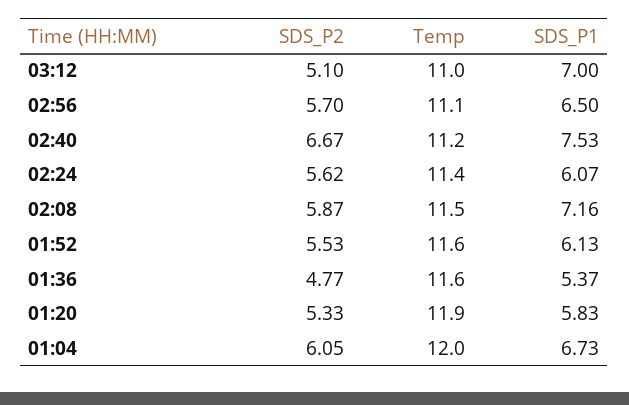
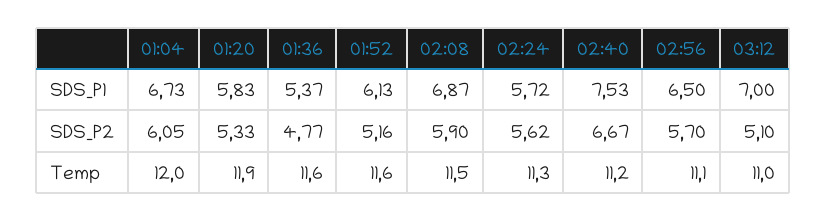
  {
    "SDS_P2": {
      "03:12": 5.1,
      "02:56": 5.7,
      "02:40": 6.67,
      "02:24": 5.62,
-     "02:08": 5.87,
+     "02:08": 5.9,
-     "01:52": 5.53,
+     "01:52": 5.16,
      "01:36": 4.77,
      "01:20": 5.33,
      "01:04": 6.05
    },
    "Temp": {
      "03:12": 11,
      "02:56": 11.1,
      "02:40": 11.2,
-     "02:24": 11.4,
+     "02:24": 11.3,
      "02:08": 11.5,
      "01:52": 11.6,
      "01:36": 11.6,
      "01:20": 11.9,
      "01:04": 12
    },
    "SDS_P1": {
      "03:12": 7,
      "02:56": 6.5,
      "02:40": 7.53,
-     "02:24": 6.07,
+     "02:24": 5.72,
-     "02:08": 7.16,
+     "02:08": 6.87,
      "01:52": 6.13,
      "01:36": 5.37,
      "01:20": 5.83,
      "01:04": 6.73
    }
  }

